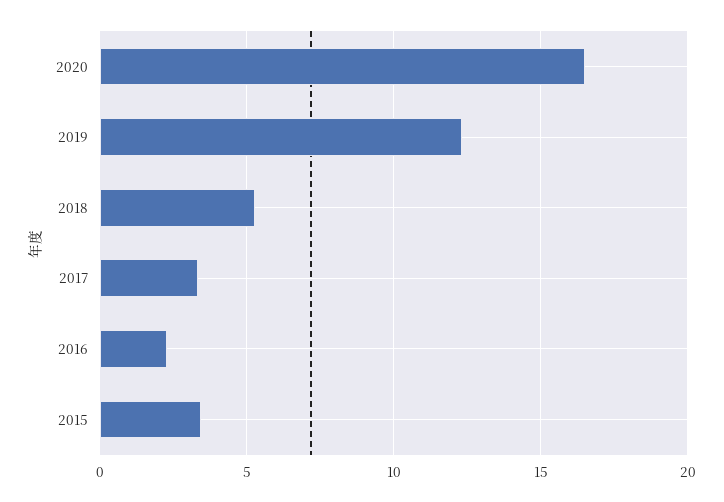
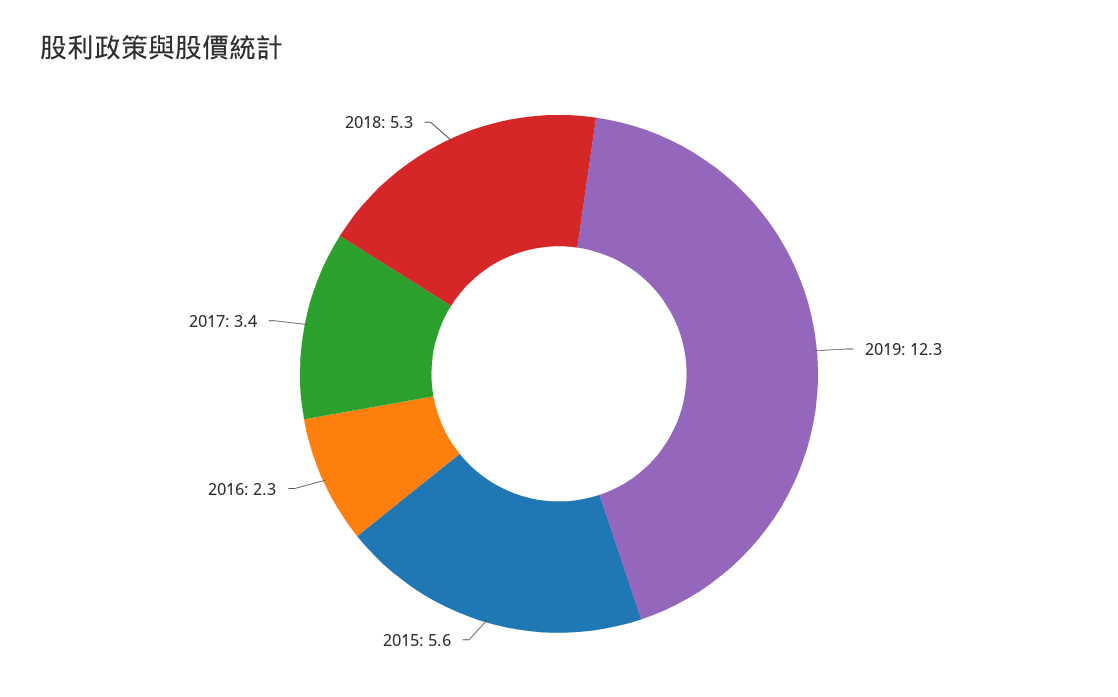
  {
-   "2020": 16.5,
    "2019": 12.3,
    "2018": 5.3,
    "2017": 3.4,
    "2016": 2.3,
-   "2015": 3.5
+   "2015": 5.6
  }

